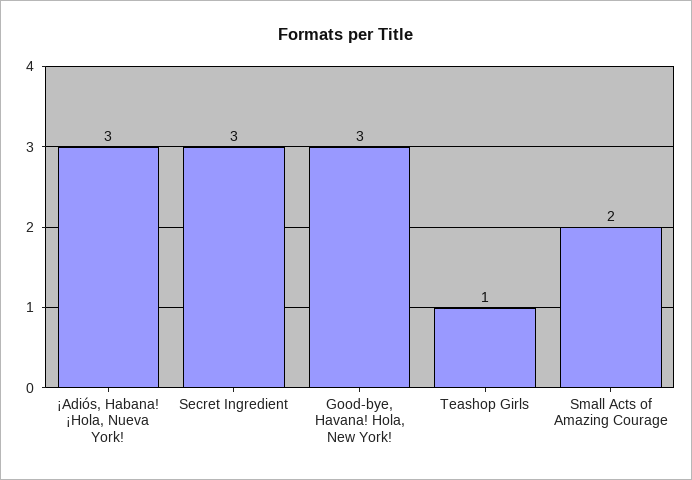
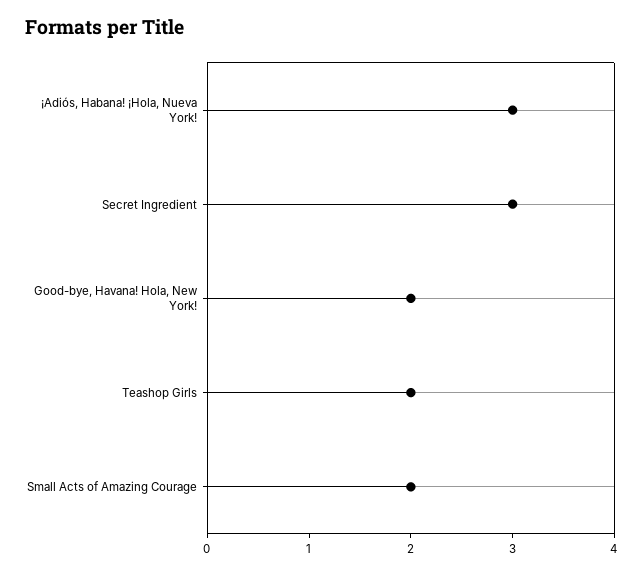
  {
    "¡Adiós, Habana! ¡Hola, Nueva York!": 3,
    "Secret Ingredient": 3,
-   "Good-bye, Havana! Hola, New York!": 3,
+   "Good-bye, Havana! Hola, New York!": 2,
-   "Teashop Girls": 1,
+   "Teashop Girls": 2,
    "Small Acts of Amazing Courage": 2
  }

